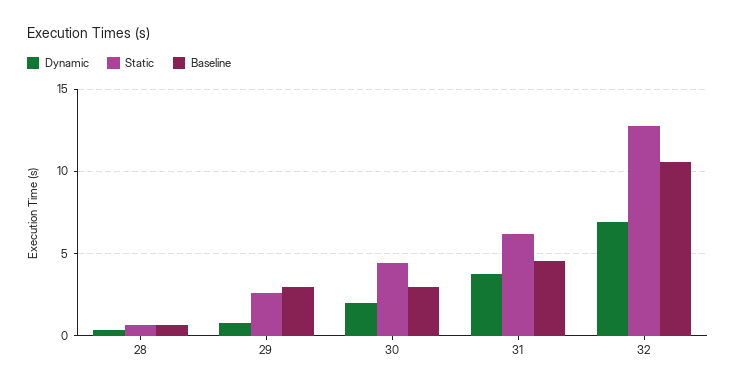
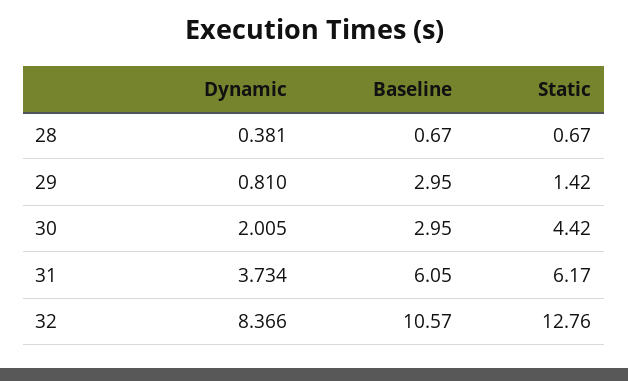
  {
    "Dynamic": {
      "28": 0.381,
      "29": 0.81,
      "30": 2.005,
      "31": 3.734,
-     "32": 7
+     "32": 8.366
    },
    "Static": {
      "28": 0.67,
-     "29": 2.5,
+     "29": 1.42,
      "30": 4.42,
      "31": 6.17,
      "32": 12.76
    },
    "Baseline": {
      "28": 0.67,
      "29": 2.95,
      "30": 2.95,
-     "31": 4.5,
+     "31": 6.05,
      "32": 10.57
    }
  }

